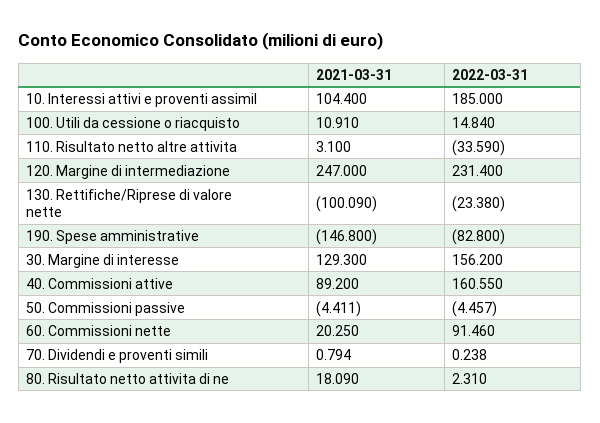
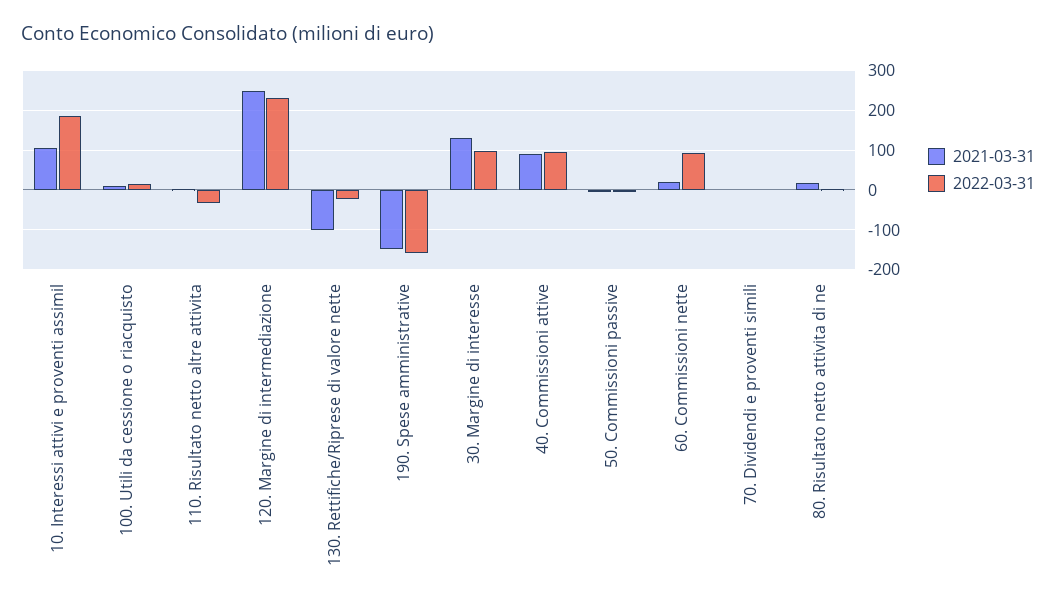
  {
    "2021-03-31": {
      "10. Interessi attivi e proventi assimil": 104.4,
      "100. Utili da cessione o riacquisto": 10.91,
      "110. Risultato netto altre attivita": 3.1,
      "120. Margine di intermediazione": 247,
      "130. Rettifiche/Riprese di valore nette": -100.09,
      "190. Spese amministrative": -146.8,
      "30. Margine di interesse": 129.3,
      "40. Commissioni attive": 89.2,
      "50. Commissioni passive": -4.411,
      "60. Commissioni nette": 20.25,
      "70. Dividendi e proventi simili": 0.794,
      "80. Risultato netto attivita di ne": 18.09
    },
    "2022-03-31": {
      "10. Interessi attivi e proventi assimil": 185,
      "100. Utili da cessione o riacquisto": 14.84,
      "110. Risultato netto altre attivita": -33.59,
      "120. Margine di intermediazione": 231.4,
      "130. Rettifiche/Riprese di valore nette": -23.38,
-     "190. Spese amministrative": -82.8,
+     "190. Spese amministrative": -160,
-     "30. Margine di interesse": 156.2,
+     "30. Margine di interesse": 100,
-     "40. Commissioni attive": 160.55,
+     "40. Commissioni attive": 100,
      "50. Commissioni passive": -4.457,
      "60. Commissioni nette": 91.46,
      "70. Dividendi e proventi simili": 0.238,
      "80. Risultato netto attivita di ne": 2.31
    }
  }

